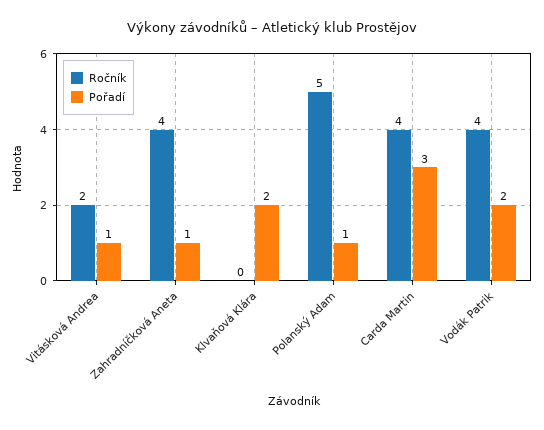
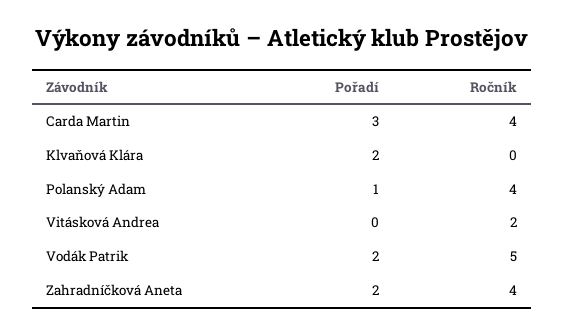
  {
    "Ročník": {
      "Vitásková Andrea": 2,
      "Zahradníčková Aneta": 4,
      "Klvaňová Klára": 0,
-     "Polanský Adam": 5,
+     "Polanský Adam": 4,
      "Carda Martin": 4,
-     "Vodák Patrik": 4
+     "Vodák Patrik": 5
    },
    "Pořadí": {
-     "Vitásková Andrea": 1,
+     "Vitásková Andrea": 0,
-     "Zahradníčková Aneta": 1,
+     "Zahradníčková Aneta": 2,
      "Klvaňová Klára": 2,
      "Polanský Adam": 1,
      "Carda Martin": 3,
      "Vodák Patrik": 2
    }
  }

